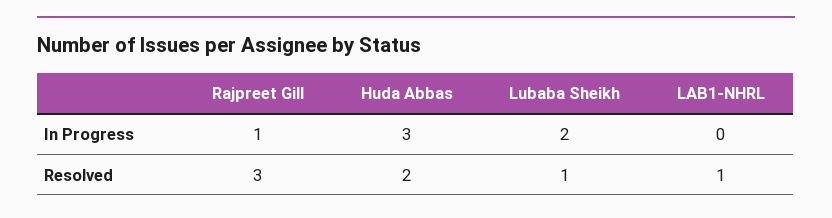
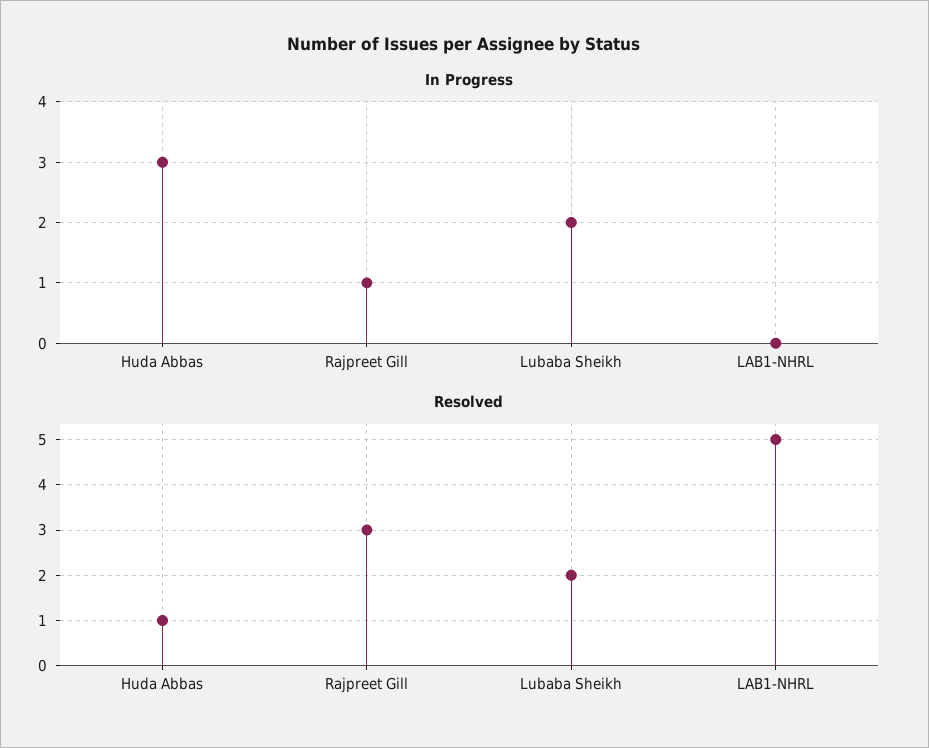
  {
    "In Progress": {
      "Rajpreet Gill": 1,
      "Huda Abbas": 3,
      "Lubaba Sheikh": 2,
      "LAB1-NHRL": 0
    },
    "Resolved": {
      "Rajpreet Gill": 3,
-     "Huda Abbas": 2,
+     "Huda Abbas": 1,
-     "Lubaba Sheikh": 1,
+     "Lubaba Sheikh": 2,
-     "LAB1-NHRL": 1
+     "LAB1-NHRL": 5
    }
  }

